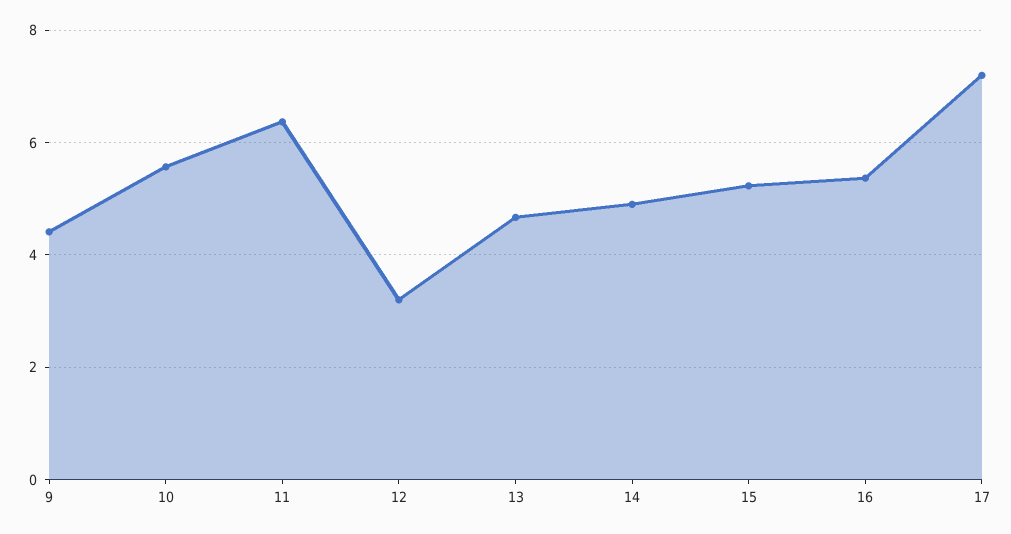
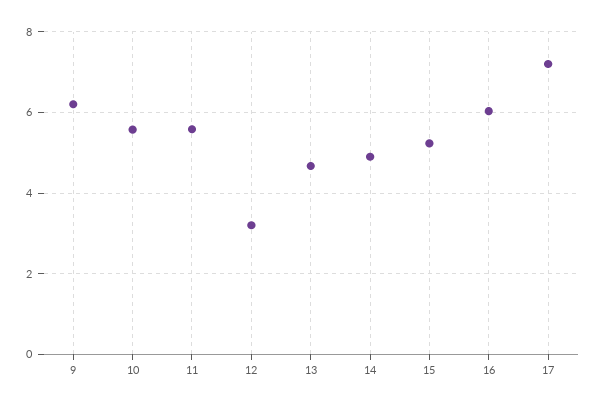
  {
-   "9": 4.4,
+   "9": 6.2,
    "10": 5.6,
-   "11": 6.4,
+   "11": 5.6,
    "12": 3.2,
    "13": 4.6,
    "14": 5,
    "15": 5.2,
-   "16": 5.4,
+   "16": 6,
    "17": 7.2
  }

